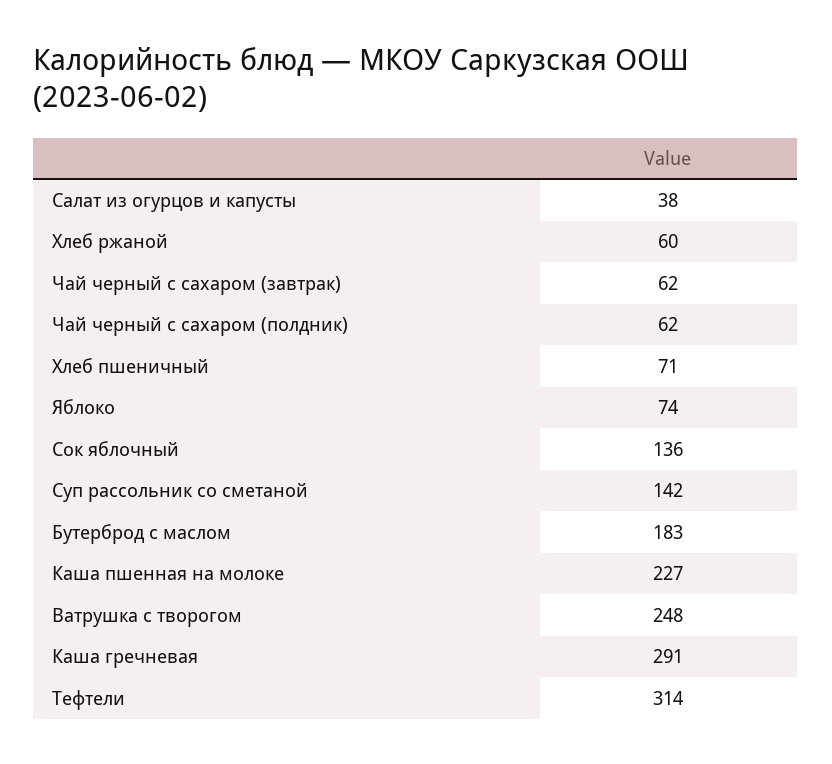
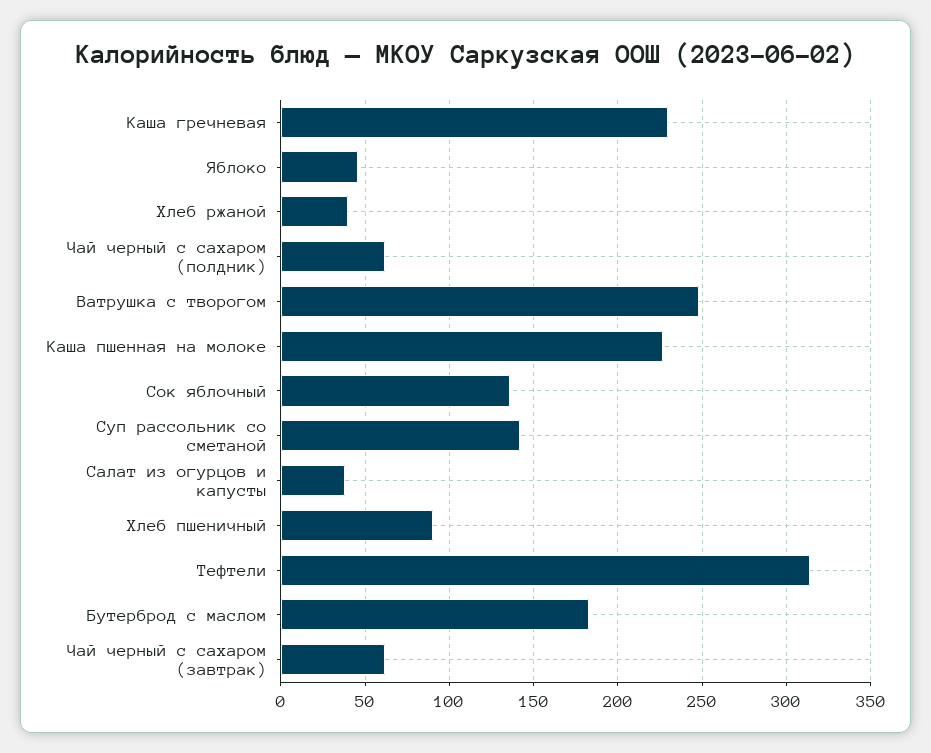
  {
    "Салат из огурцов и капусты": 38,
-   "Хлеб ржаной": 60,
+   "Хлеб ржаной": 40,
    "Чай черный с сахаром (завтрак)": 62,
    "Чай черный с сахаром (полдник)": 62,
-   "Хлеб пшеничный": 71,
+   "Хлеб пшеничный": 90,
-   "Яблоко": 74,
+   "Яблоко": 45,
    "Сок яблочный": 136,
    "Суп рассольник со сметаной": 142,
    "Бутерброд с маслом": 183,
    "Каша пшенная на молоке": 227,
    "Ватрушка с творогом": 248,
-   "Каша гречневая": 291,
+   "Каша гречневая": 230,
    "Тефтели": 314
  }

